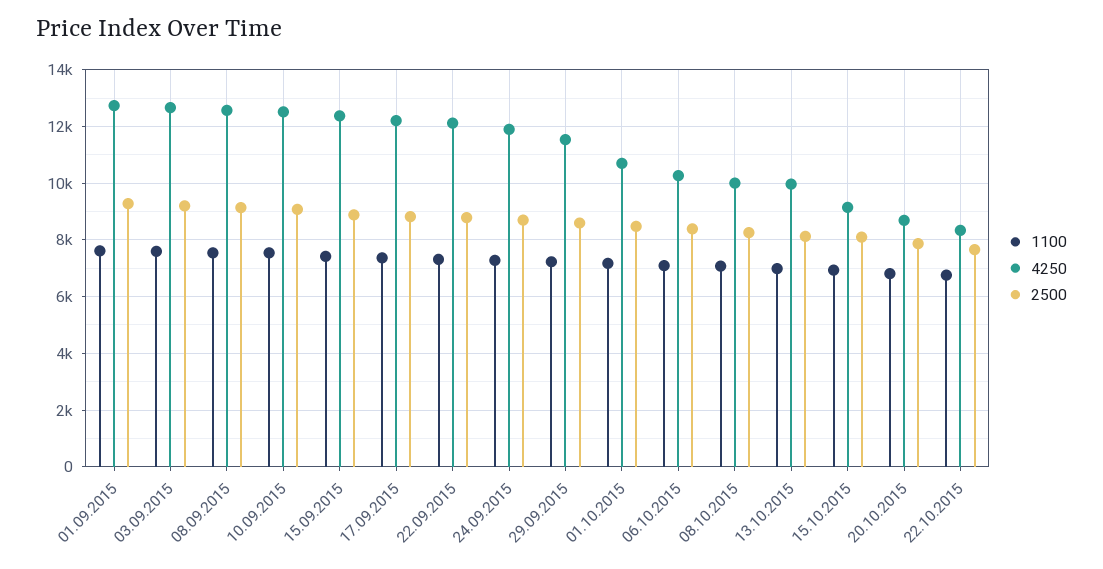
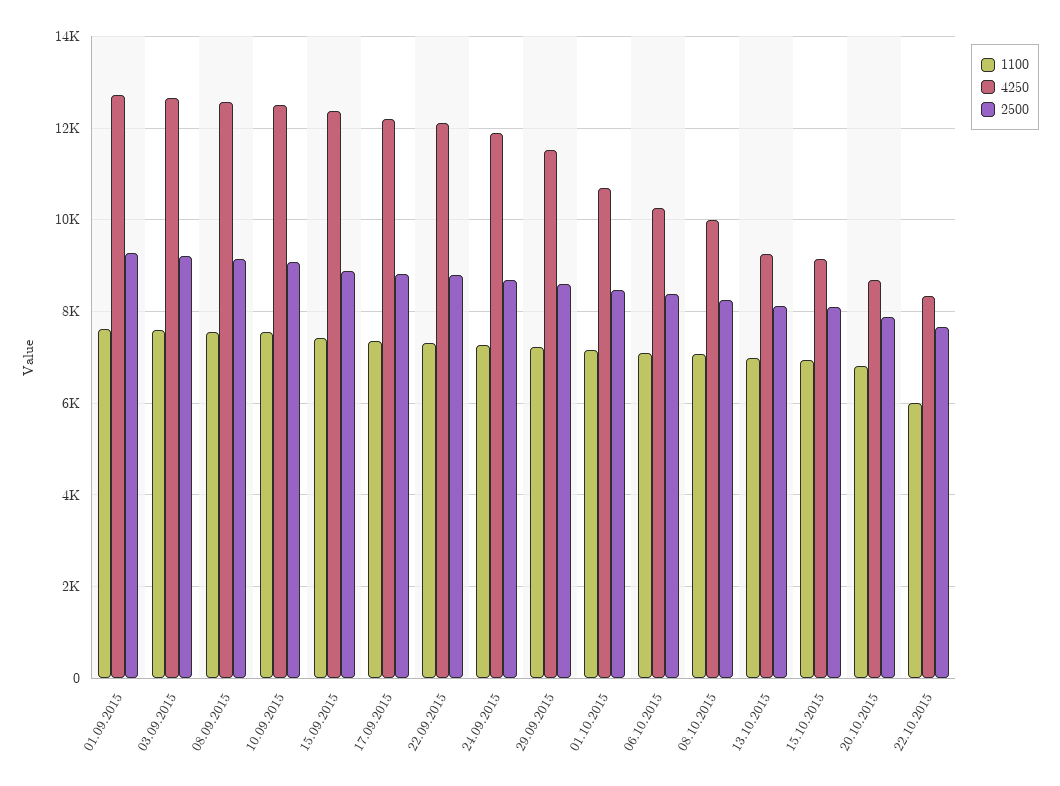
  {
    "1100": {
      "01.09.2015": 7600,
      "03.09.2015": 7600,
      "08.09.2015": 7600,
      "10.09.2015": 7600,
      "15.09.2015": 7400,
      "17.09.2015": 7400,
      "22.09.2015": 7400,
      "24.09.2015": 7200,
      "29.09.2015": 7200,
      "01.10.2015": 7200,
      "06.10.2015": 7000,
      "08.10.2015": 7000,
      "13.10.2015": 7000,
      "15.10.2015": 7000,
      "20.10.2015": 6800,
-     "22.10.2015": 6750
+     "22.10.2015": 6000
    },
    "4250": {
      "01.09.2015": 12800,
      "03.09.2015": 12600,
      "08.09.2015": 12600,
      "10.09.2015": 12600,
      "15.09.2015": 12400,
      "17.09.2015": 12200,
      "22.09.2015": 12200,
      "24.09.2015": 11800,
      "29.09.2015": 11600,
      "01.10.2015": 10600,
      "06.10.2015": 10200,
      "08.10.2015": 10000,
-     "13.10.2015": 10000,
+     "13.10.2015": 9200,
      "15.10.2015": 9200,
      "20.10.2015": 8600,
      "22.10.2015": 8400
    },
    "2500": {
      "01.09.2015": 9200,
      "03.09.2015": 9200,
      "08.09.2015": 9200,
      "10.09.2015": 9000,
      "15.09.2015": 8800,
      "17.09.2015": 8800,
      "22.09.2015": 8800,
      "24.09.2015": 8600,
      "29.09.2015": 8600,
      "01.10.2015": 8400,
      "06.10.2015": 8400,
      "08.10.2015": 8200,
      "13.10.2015": 8200,
      "15.10.2015": 8000,
      "20.10.2015": 7800,
      "22.10.2015": 7600
    }
  }

